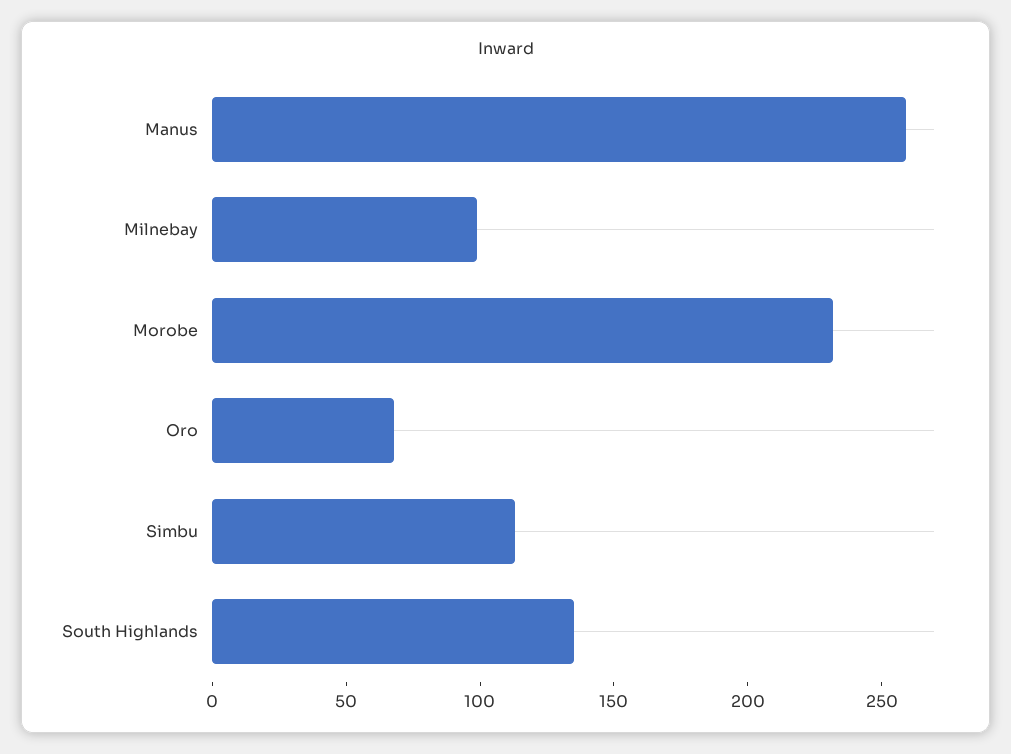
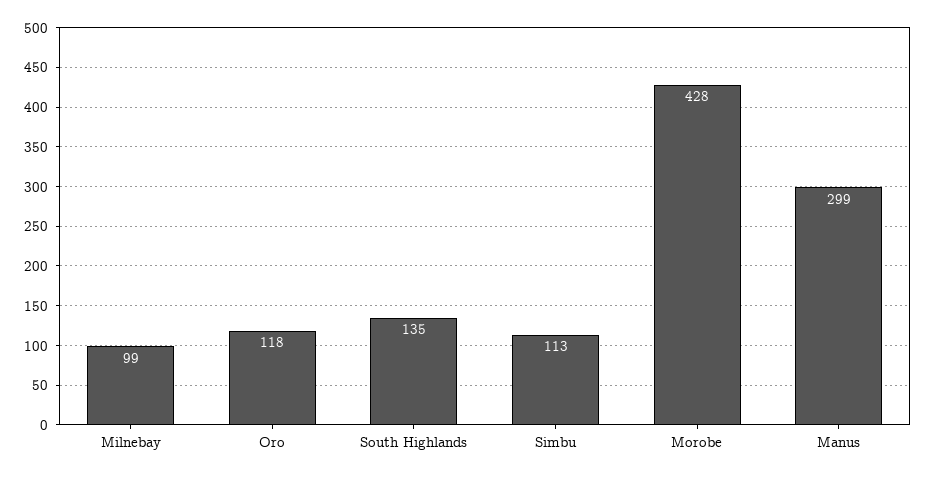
  {
-   "Manus": 260,
+   "Manus": 299,
    "Milnebay": 99,
-   "Morobe": 230,
+   "Morobe": 428,
-   "Oro": 70,
+   "Oro": 118,
    "Simbu": 113,
    "South Highlands": 135
  }

